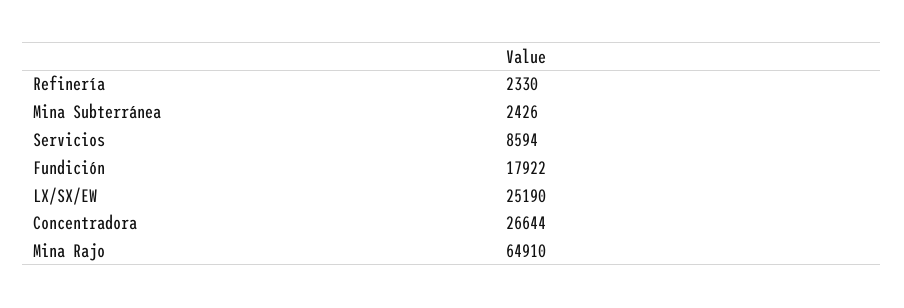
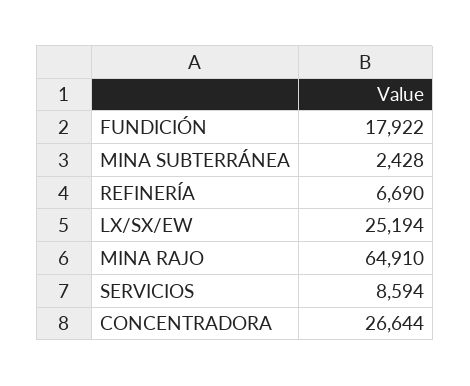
  {
-   "Refinería": 2330,
+   "Refinería": 6690,
-   "Mina Subterránea": 2426,
+   "Mina Subterránea": 2428,
    "Servicios": 8594,
    "Fundición": 17922,
-   "LX/SX/EW": 25190,
+   "LX/SX/EW": 25194,
    "Concentradora": 26644,
    "Mina Rajo": 64910
  }

